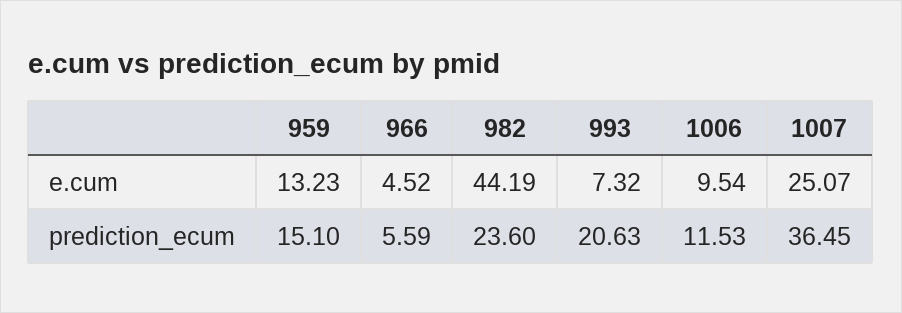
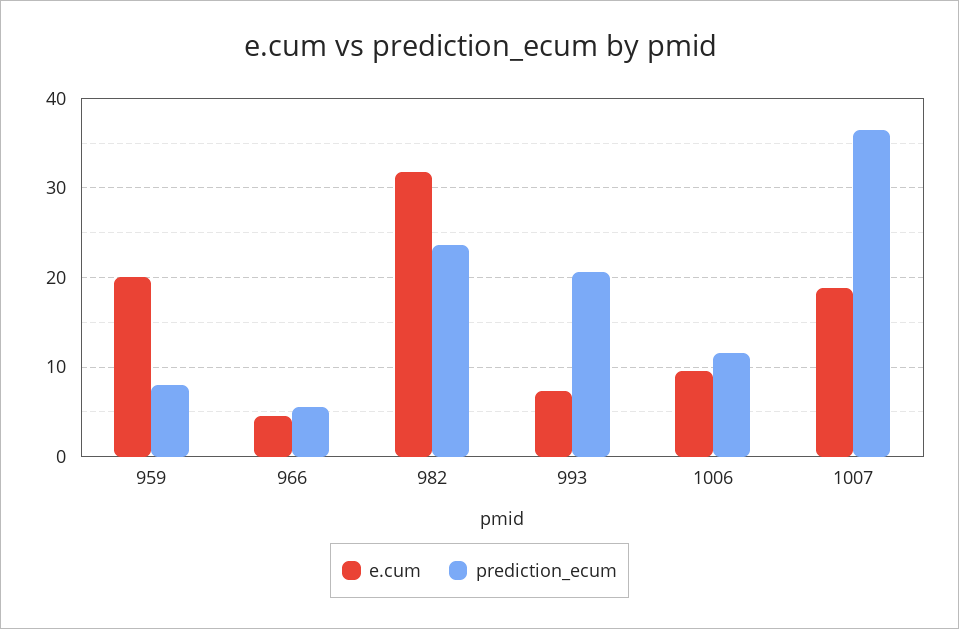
  {
    "e.cum": {
-     "959": 13.23,
+     "959": 20,
      "966": 4.52,
-     "982": 44.19,
+     "982": 32,
      "993": 7.32,
      "1006": 9.54,
-     "1007": 25.07
+     "1007": 19
    },
    "prediction_ecum": {
-     "959": 15.1,
+     "959": 8,
      "966": 5.59,
      "982": 23.6,
      "993": 20.63,
      "1006": 11.53,
      "1007": 36.45
    }
  }

